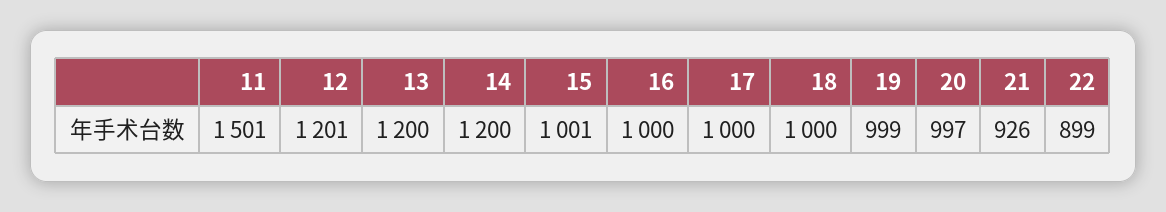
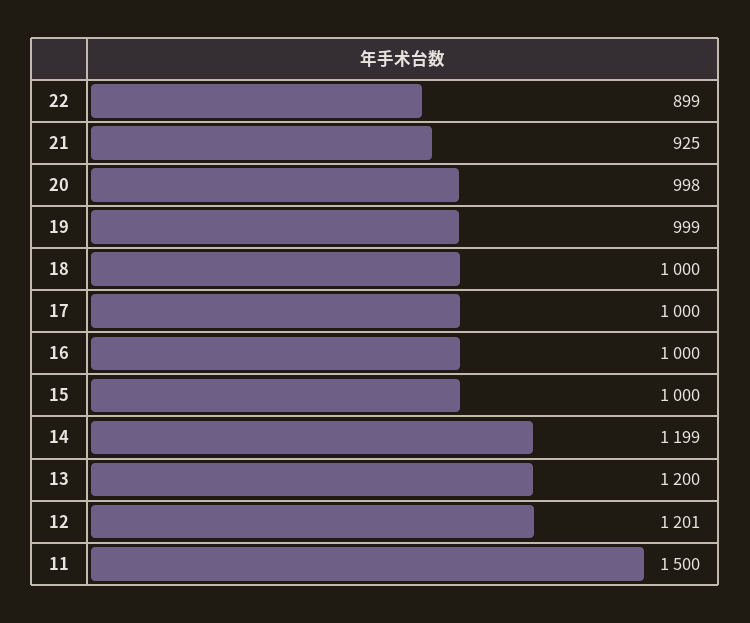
  {
-   "11": 1501,
+   "11": 1500,
    "12": 1201,
    "13": 1200,
-   "14": 1200,
+   "14": 1199,
-   "15": 1001,
+   "15": 1000,
    "16": 1000,
    "17": 1000,
    "18": 1000,
    "19": 999,
-   "20": 997,
+   "20": 998,
-   "21": 926,
+   "21": 925,
    "22": 899
  }

